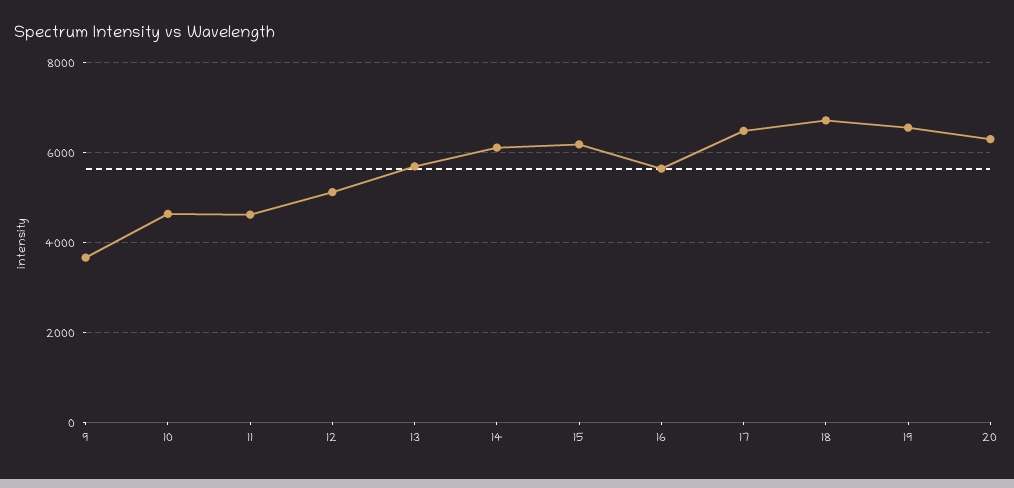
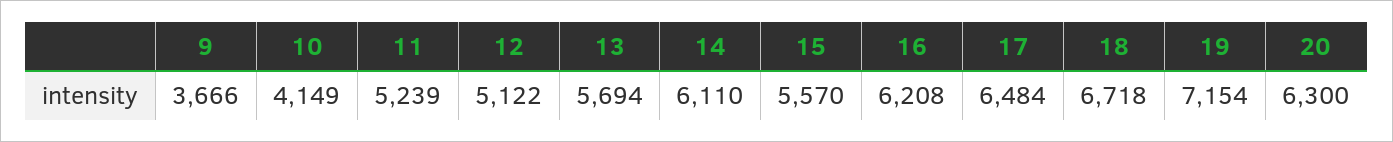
  {
    "9": 3666,
-   "10": 4600,
+   "10": 4149,
-   "11": 4600,
+   "11": 5239,
    "12": 5122,
    "13": 5694,
    "14": 6110,
-   "15": 6200,
+   "15": 5570,
-   "16": 5600,
+   "16": 6208,
    "17": 6484,
    "18": 6718,
-   "19": 6600,
+   "19": 7154,
    "20": 6300
  }

